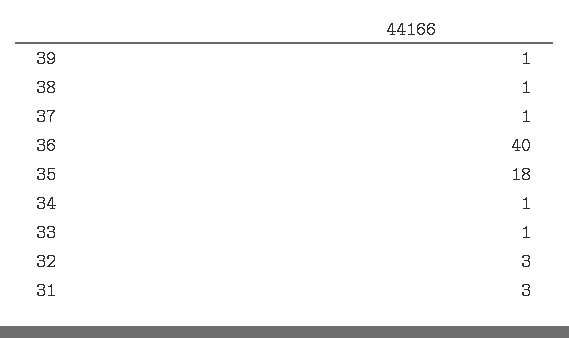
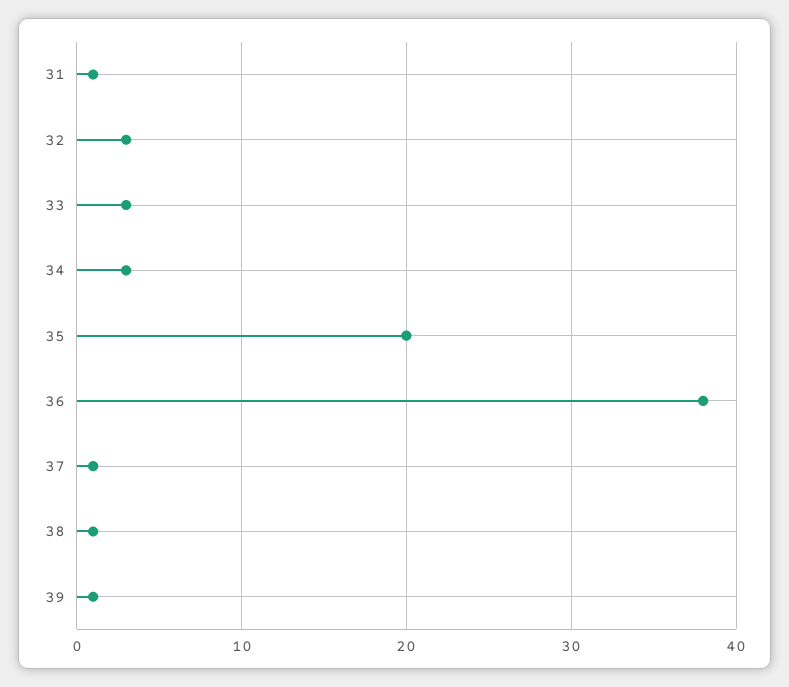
  {
    "39": 1,
    "38": 1,
    "37": 1,
-   "36": 40,
+   "36": 38,
-   "35": 18,
+   "35": 20,
-   "34": 1,
+   "34": 3,
-   "33": 1,
+   "33": 3,
    "32": 3,
-   "31": 3
+   "31": 1
  }

